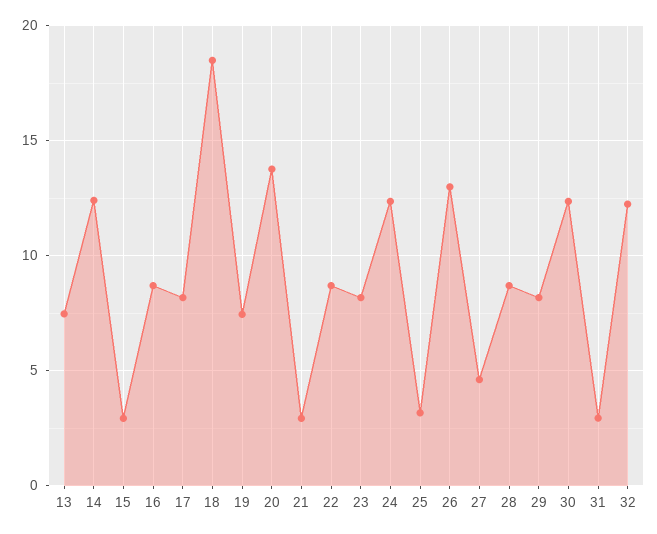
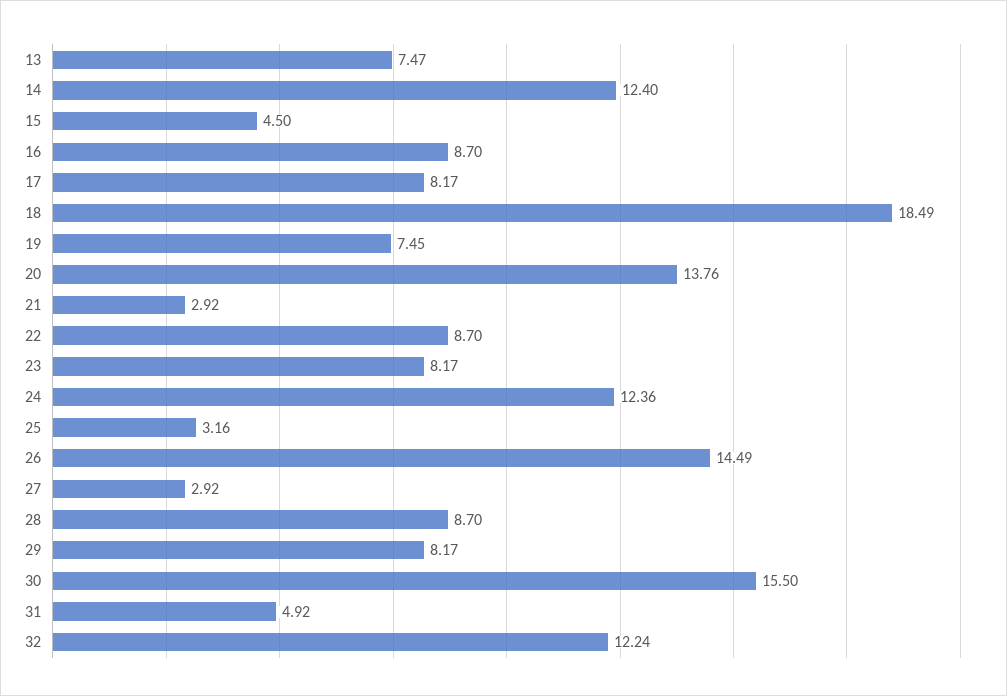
  {
    "13": 7.47,
    "14": 12.4,
-   "15": 3,
+   "15": 4.5,
    "16": 8.7,
    "17": 8.17,
    "18": 18.49,
    "19": 7.45,
    "20": 13.76,
    "21": 2.92,
    "22": 8.7,
    "23": 8.17,
    "24": 12.36,
    "25": 3.16,
-   "26": 13,
+   "26": 14.49,
-   "27": 4.5,
+   "27": 2.92,
    "28": 8.7,
    "29": 8.17,
-   "30": 12.5,
+   "30": 15.5,
-   "31": 3,
+   "31": 4.92,
    "32": 12.24
  }

